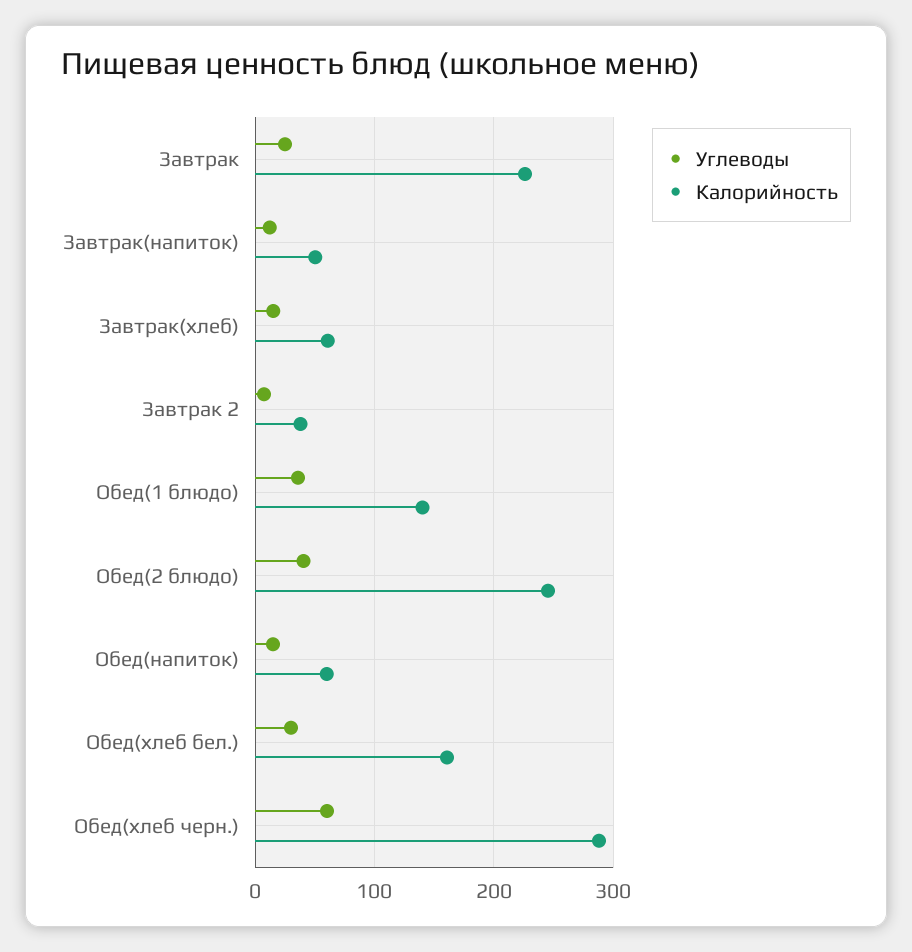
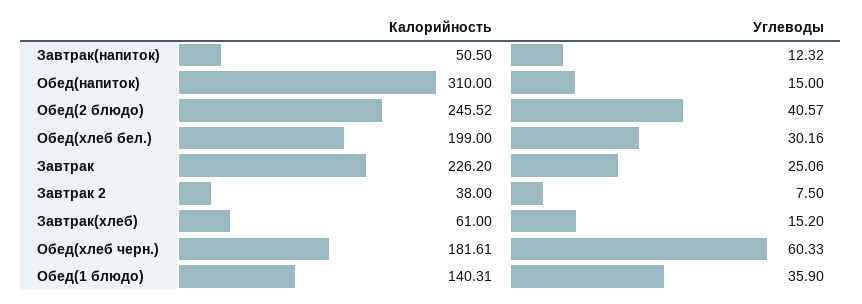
  {
    "Углеводы": {
      "Завтрак": 25.06,
      "Завтрак(напиток)": 12.32,
      "Завтрак(хлеб)": 15.2,
      "Завтрак 2": 7.5,
      "Обед(1 блюдо)": 35.9,
      "Обед(2 блюдо)": 40.57,
      "Обед(напиток)": 15,
      "Обед(хлеб бел.)": 30.16,
      "Обед(хлеб черн.)": 60.33
    },
    "Калорийность": {
      "Завтрак": 226.2,
      "Завтрак(напиток)": 50.5,
      "Завтрак(хлеб)": 61,
      "Завтрак 2": 38,
      "Обед(1 блюдо)": 140.31,
      "Обед(2 блюдо)": 245.52,
-     "Обед(напиток)": 60,
+     "Обед(напиток)": 310,
-     "Обед(хлеб бел.)": 160,
+     "Обед(хлеб бел.)": 199,
-     "Обед(хлеб черн.)": 290
+     "Обед(хлеб черн.)": 181.61
    }
  }

